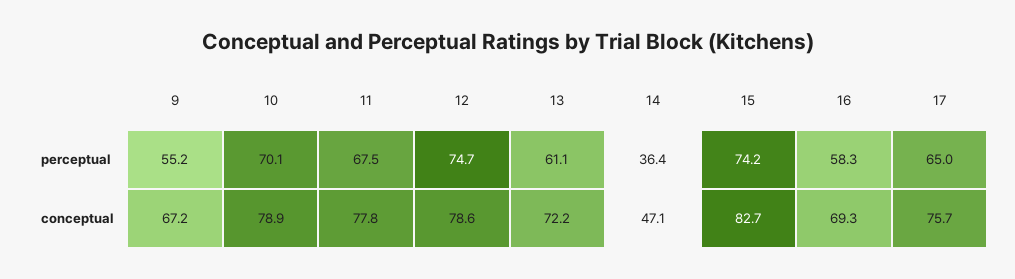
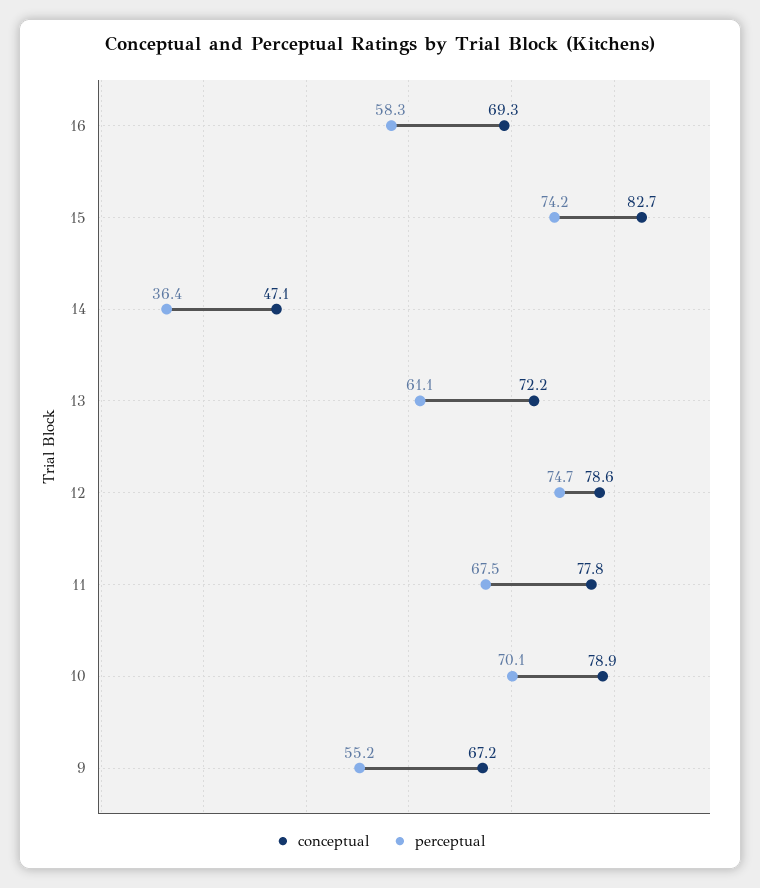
  {
    "perceptual": {
      "9": 55.2,
      "10": 70.1,
      "11": 67.5,
      "12": 74.7,
      "13": 61.1,
      "14": 36.4,
      "15": 74.2,
-     "16": 58.3,
+     "16": 58.3
-     "17": 65
    },
    "conceptual": {
      "9": 67.2,
      "10": 78.9,
      "11": 77.8,
      "12": 78.6,
      "13": 72.2,
      "14": 47.1,
      "15": 82.7,
-     "16": 69.3,
+     "16": 69.3
-     "17": 75.7
    }
  }

